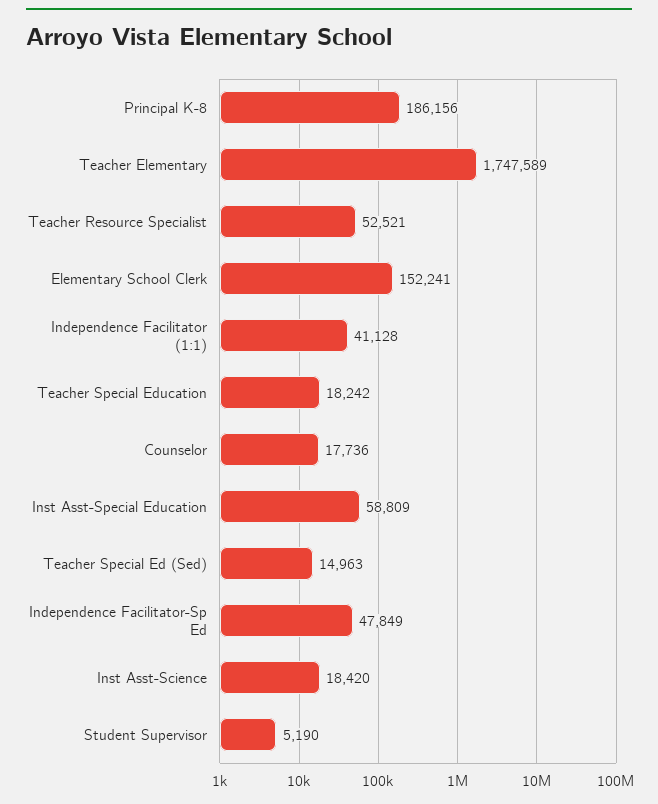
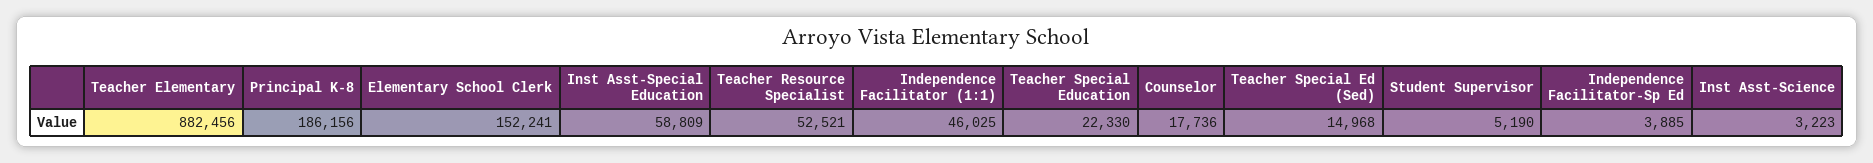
  {
    "Principal K-8": 186156,
-   "Teacher Elementary": 1747589,
+   "Teacher Elementary": 882456,
    "Teacher Resource Specialist": 52521,
    "Elementary School Clerk": 152241,
-   "Independence Facilitator (1:1)": 41128,
+   "Independence Facilitator (1:1)": 46025,
-   "Teacher Special Education": 18242,
+   "Teacher Special Education": 22330,
    "Counselor": 17736,
    "Inst Asst-Special Education": 58809,
-   "Teacher Special Ed (Sed)": 14963,
+   "Teacher Special Ed (Sed)": 14968,
-   "Independence Facilitator-Sp Ed": 47849,
+   "Independence Facilitator-Sp Ed": 3885,
-   "Inst Asst-Science": 18420,
+   "Inst Asst-Science": 3223,
    "Student Supervisor": 5190
  }

